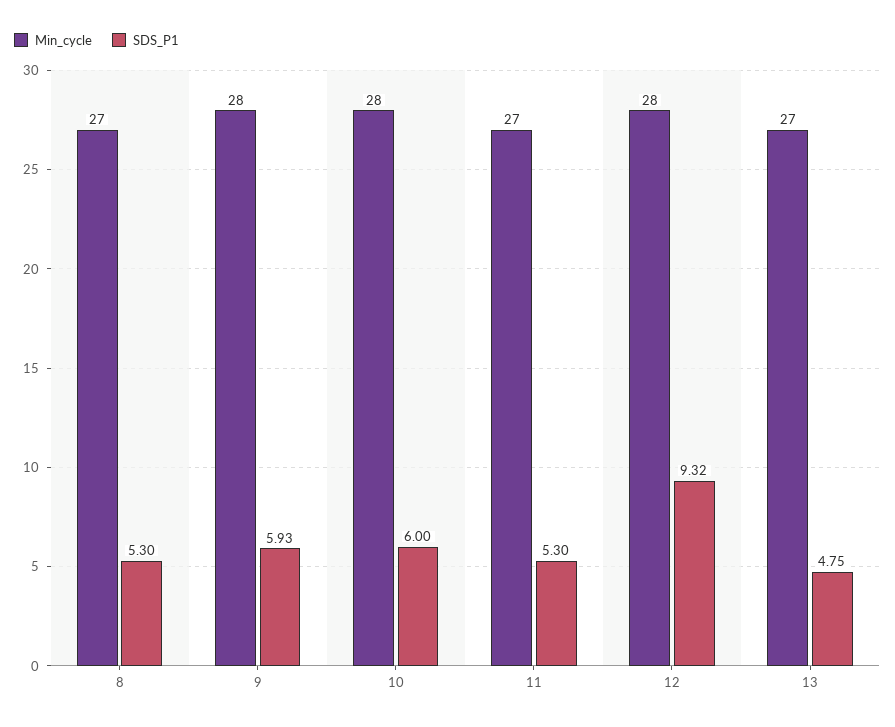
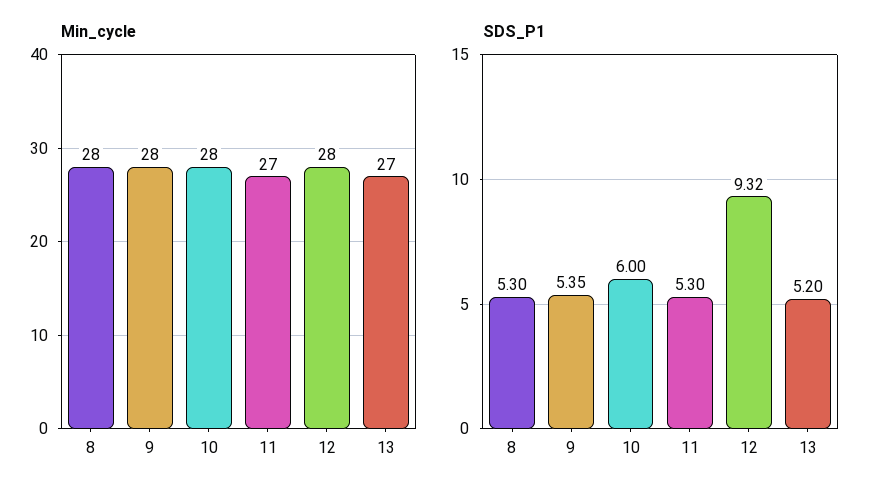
  {
    "Min_cycle": {
-     "8": 27,
+     "8": 28,
      "9": 28,
      "10": 28,
      "11": 27,
      "12": 28,
      "13": 27
    },
    "SDS_P1": {
      "8": 5.3,
-     "9": 5.93,
+     "9": 5.35,
      "10": 6,
      "11": 5.3,
      "12": 9.32,
-     "13": 4.75
+     "13": 5.2
    }
  }

